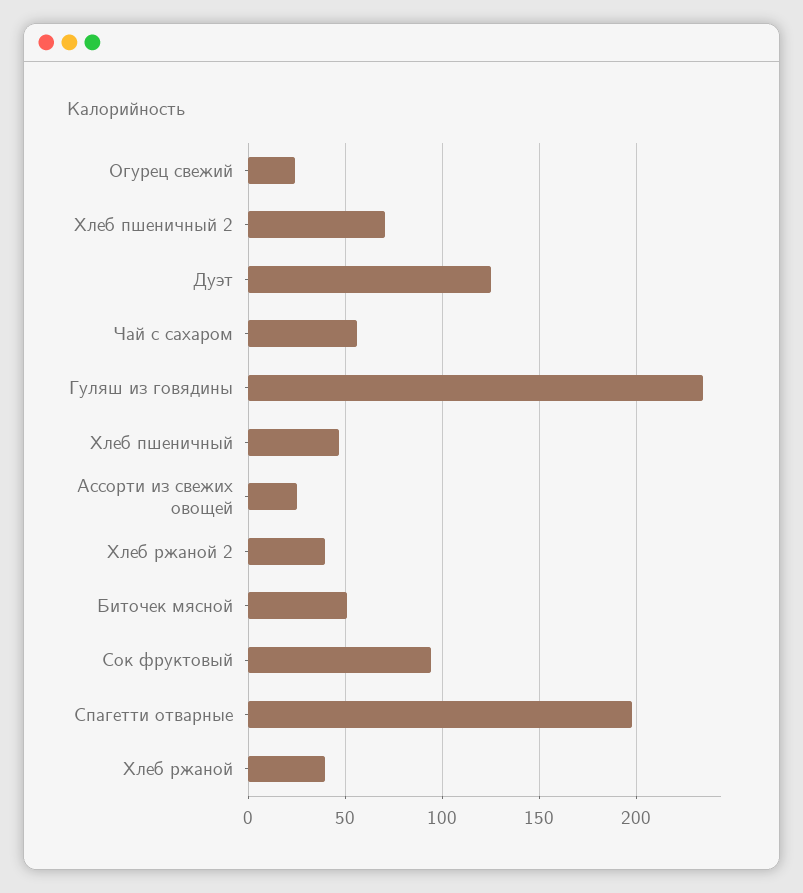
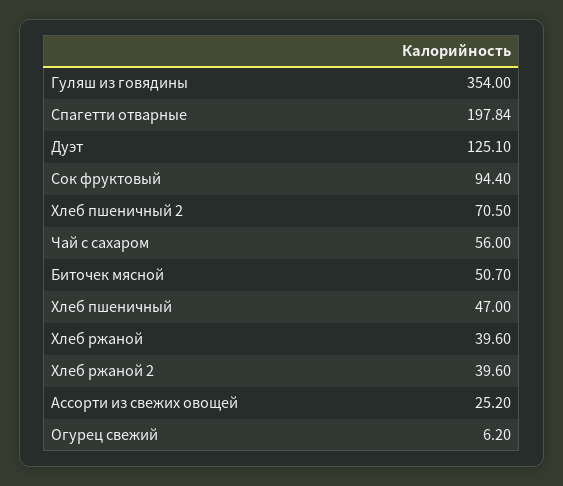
  {
-   "Огурец свежий": 25,
+   "Огурец свежий": 6.2,
    "Хлеб пшеничный 2": 70.5,
    "Дуэт": 125.1,
    "Чай с сахаром": 56,
-   "Гуляш из говядины": 235,
+   "Гуляш из говядины": 354,
    "Хлеб пшеничный": 47,
    "Ассорти из свежих овощей": 25.2,
    "Хлеб ржаной 2": 39.6,
    "Биточек мясной": 50.7,
    "Сок фруктовый": 94.4,
    "Спагетти отварные": 197.84,
    "Хлеб ржаной": 39.6
  }

